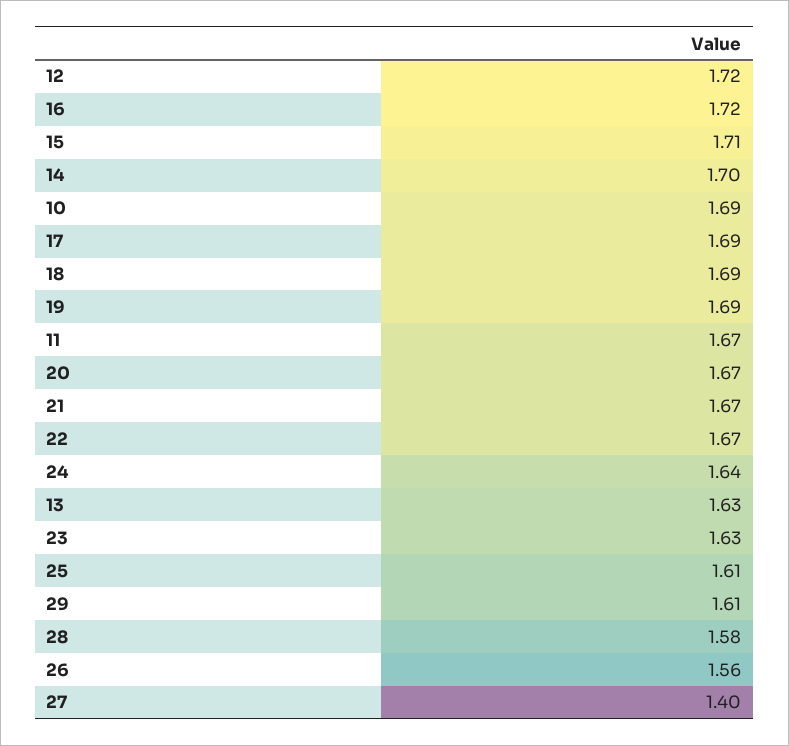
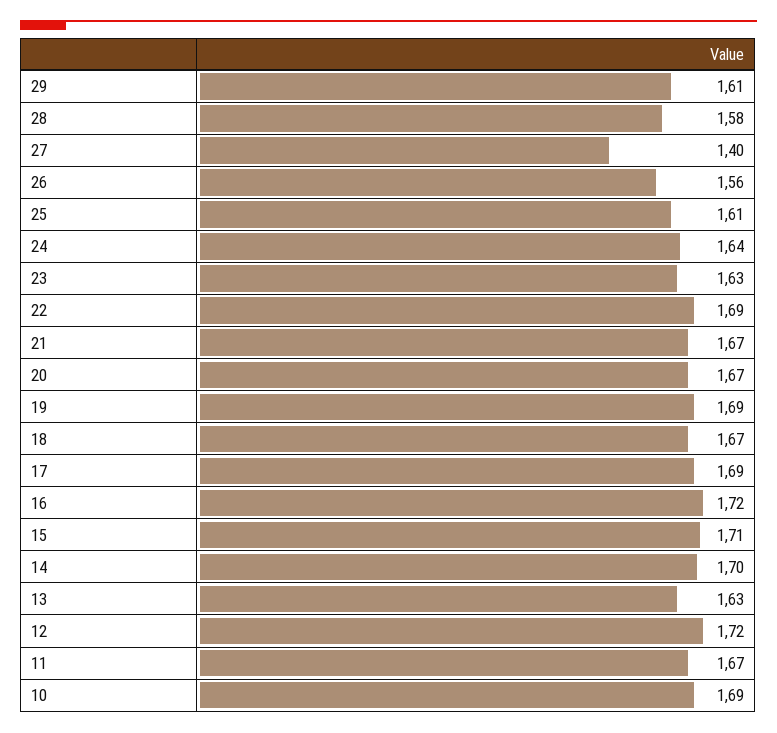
  {
    "12": 1.72,
    "16": 1.72,
    "15": 1.71,
    "14": 1.7,
    "10": 1.69,
    "17": 1.69,
-   "18": 1.69,
+   "18": 1.67,
    "19": 1.69,
    "11": 1.67,
    "20": 1.67,
    "21": 1.67,
-   "22": 1.67,
+   "22": 1.69,
    "24": 1.64,
    "13": 1.63,
    "23": 1.63,
    "25": 1.61,
    "29": 1.61,
    "28": 1.58,
    "26": 1.56,
    "27": 1.4
  }

